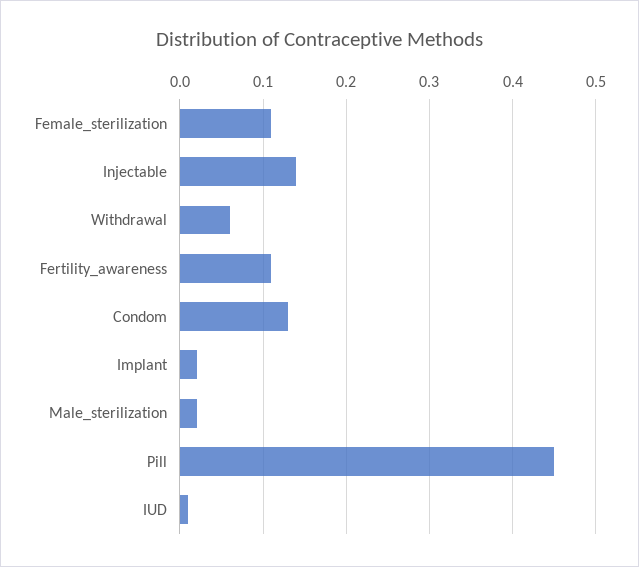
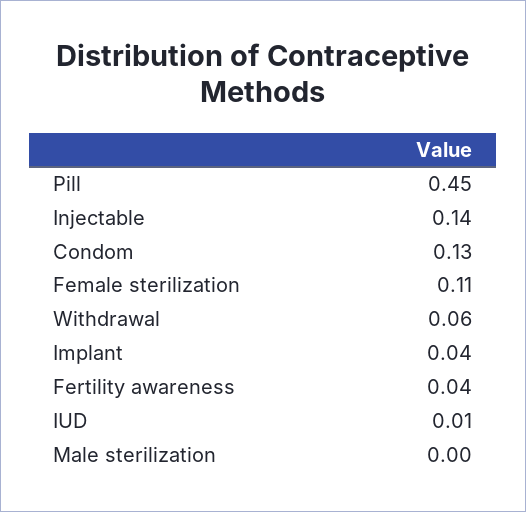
  {
    "Female_sterilization": 0.11,
    "Injectable": 0.14,
    "Withdrawal": 0.06,
-   "Fertility_awareness": 0.11,
+   "Fertility_awareness": 0.04,
    "Condom": 0.13,
-   "Implant": 0.02,
+   "Implant": 0.04,
-   "Male_sterilization": 0.02,
+   "Male_sterilization": 0,
    "Pill": 0.45,
    "IUD": 0.01
  }

